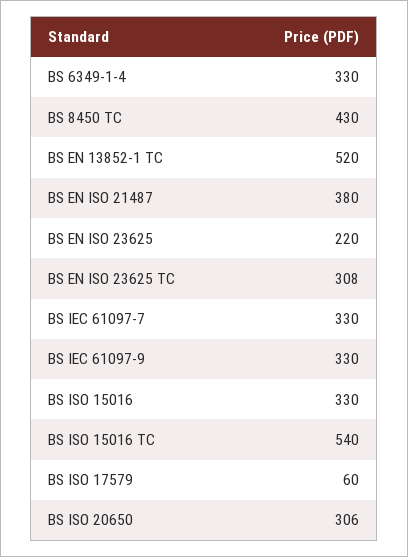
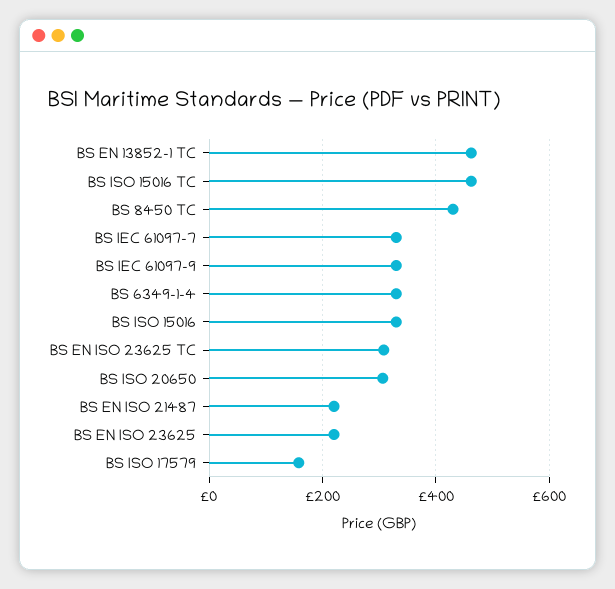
  {
    "BS 6349-1-4": 330,
    "BS 8450 TC": 430,
-   "BS EN 13852-1 TC": 520,
+   "BS EN 13852-1 TC": 460,
-   "BS EN ISO 21487": 380,
+   "BS EN ISO 21487": 220,
    "BS EN ISO 23625": 220,
    "BS EN ISO 23625 TC": 308,
    "BS IEC 61097-7": 330,
    "BS IEC 61097-9": 330,
    "BS ISO 15016": 330,
-   "BS ISO 15016 TC": 540,
+   "BS ISO 15016 TC": 460,
-   "BS ISO 17579": 60,
+   "BS ISO 17579": 160,
    "BS ISO 20650": 306
  }

